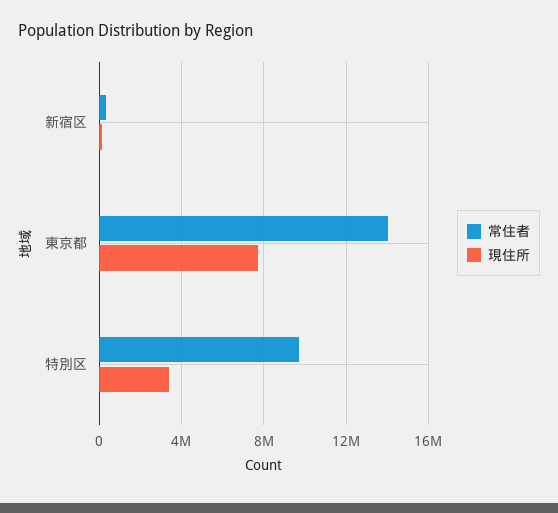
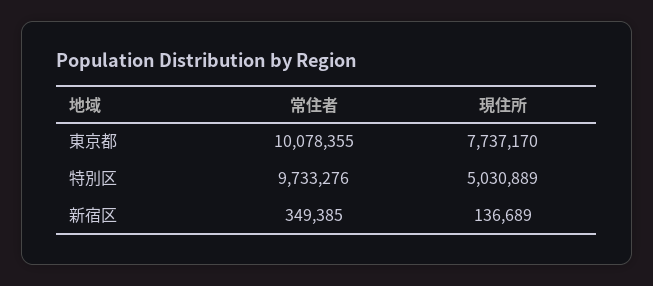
  {
    "常住者": {
      "新宿区": 349385,
-     "東京都": 14000000,
+     "東京都": 10078355,
      "特別区": 9733276
    },
    "現住所": {
      "新宿区": 136689,
      "東京都": 7737170,
-     "特別区": 3500000
+     "特別区": 5030889
    }
  }

